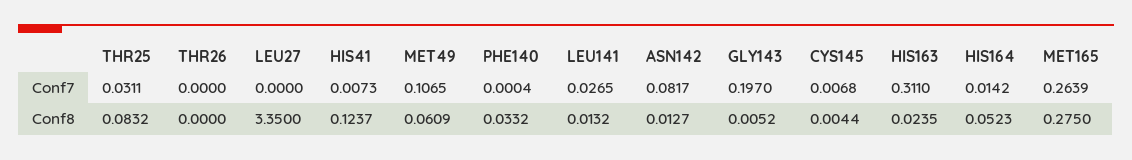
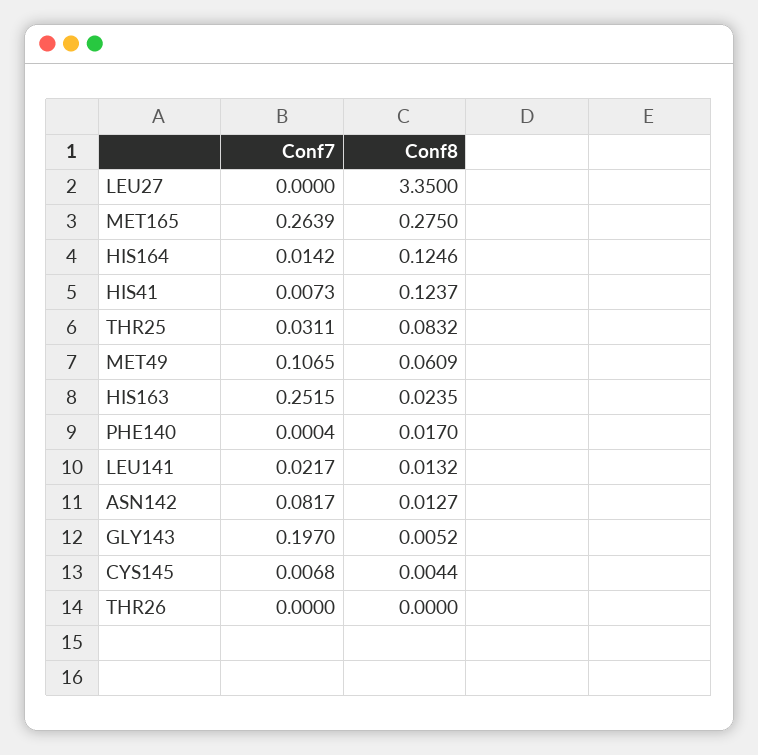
  {
    "THR25": {
      "Conf7": 0.0311,
      "Conf8": 0.0832
    },
    "THR26": {
      "Conf7": 0,
      "Conf8": 0
    },
    "LEU27": {
      "Conf7": 0,
      "Conf8": 3.35
    },
    "HIS41": {
      "Conf7": 0.0073,
      "Conf8": 0.1237
    },
    "MET49": {
      "Conf7": 0.1065,
      "Conf8": 0.0609
    },
    "PHE140": {
      "Conf7": 0.0004,
-     "Conf8": 0.0332
+     "Conf8": 0.017
    },
    "LEU141": {
-     "Conf7": 0.0265,
+     "Conf7": 0.0217,
      "Conf8": 0.0132
    },
    "ASN142": {
      "Conf7": 0.0817,
      "Conf8": 0.0127
    },
    "GLY143": {
      "Conf7": 0.197,
      "Conf8": 0.0052
    },
    "CYS145": {
      "Conf7": 0.0068,
      "Conf8": 0.0044
    },
    "HIS163": {
-     "Conf7": 0.311,
+     "Conf7": 0.2515,
      "Conf8": 0.0235
    },
    "HIS164": {
      "Conf7": 0.0142,
-     "Conf8": 0.0523
+     "Conf8": 0.1246
    },
    "MET165": {
      "Conf7": 0.2639,
      "Conf8": 0.275
    }
  }

